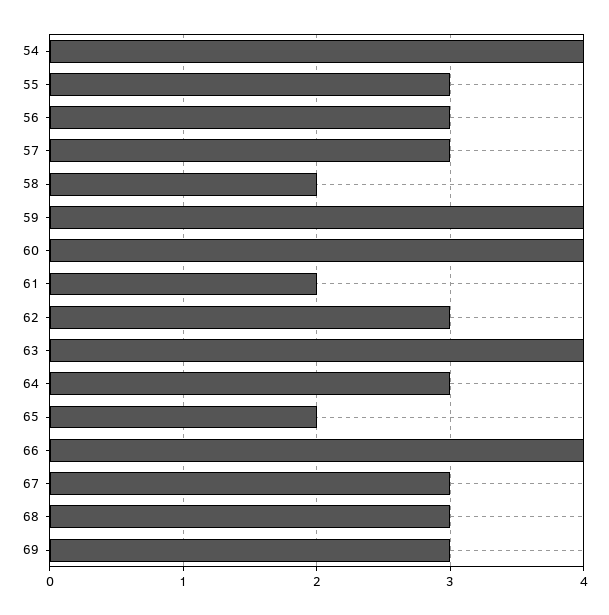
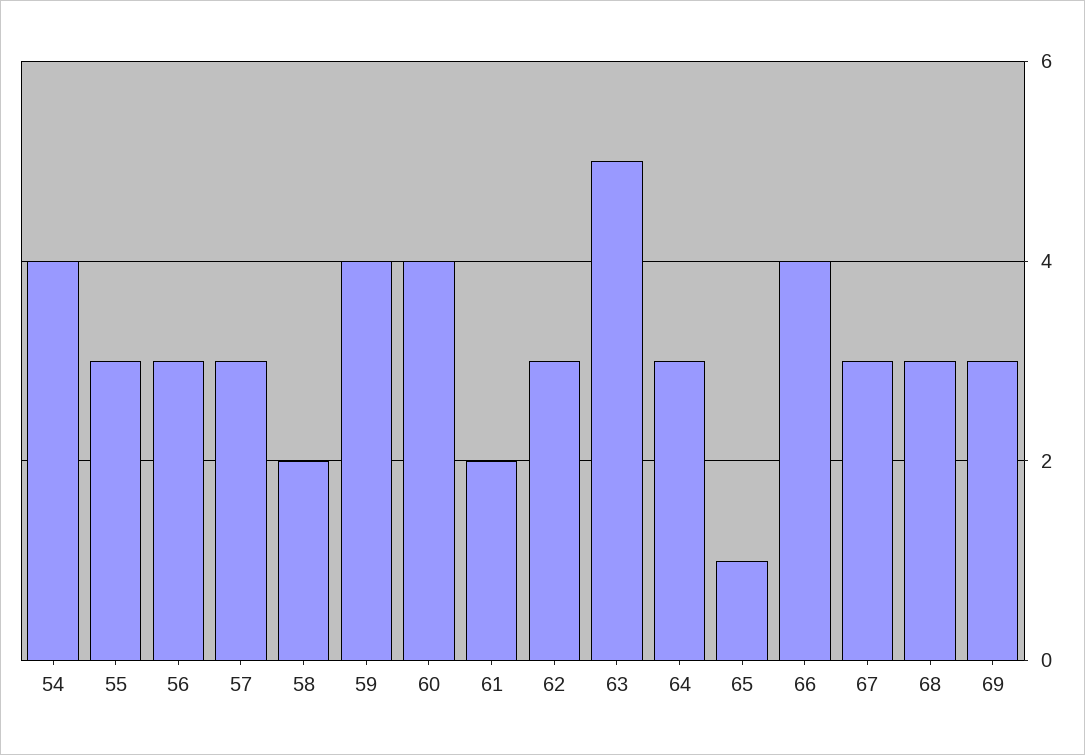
  {
    "54": 4,
    "55": 3,
    "56": 3,
    "57": 3,
    "58": 2,
    "59": 4,
    "60": 4,
    "61": 2,
    "62": 3,
-   "63": 4,
+   "63": 5,
    "64": 3,
-   "65": 2,
+   "65": 1,
    "66": 4,
    "67": 3,
    "68": 3,
    "69": 3
  }

